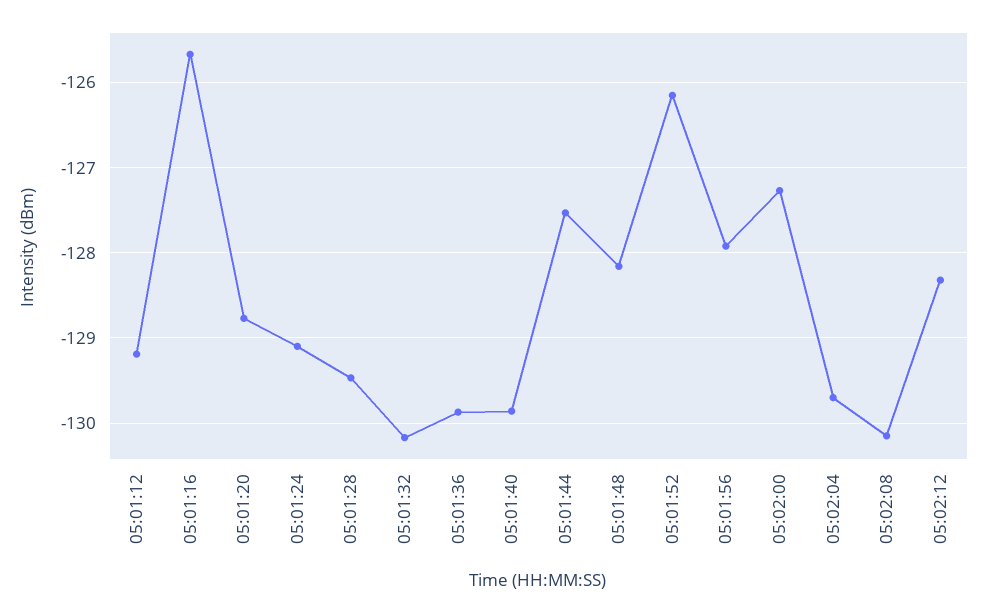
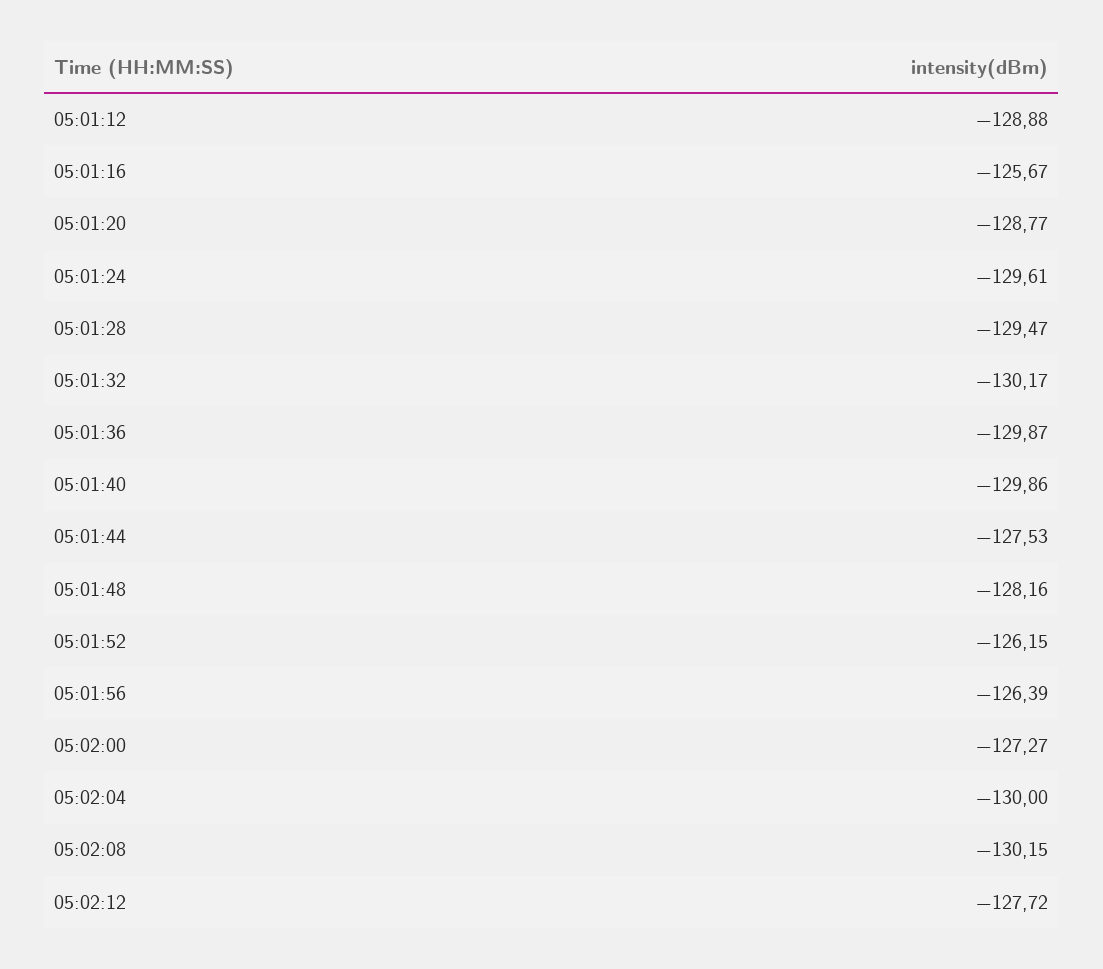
  {
-   "05:01:12": -129.2,
+   "05:01:12": -128.88,
    "05:01:16": -125.67,
    "05:01:20": -128.77,
-   "05:01:24": -129.1,
+   "05:01:24": -129.61,
    "05:01:28": -129.47,
    "05:01:32": -130.17,
    "05:01:36": -129.87,
    "05:01:40": -129.86,
    "05:01:44": -127.53,
    "05:01:48": -128.16,
    "05:01:52": -126.15,
-   "05:01:56": -127.9,
+   "05:01:56": -126.39,
    "05:02:00": -127.27,
-   "05:02:04": -129.7,
+   "05:02:04": -130,
    "05:02:08": -130.15,
-   "05:02:12": -128.3
+   "05:02:12": -127.72
  }

